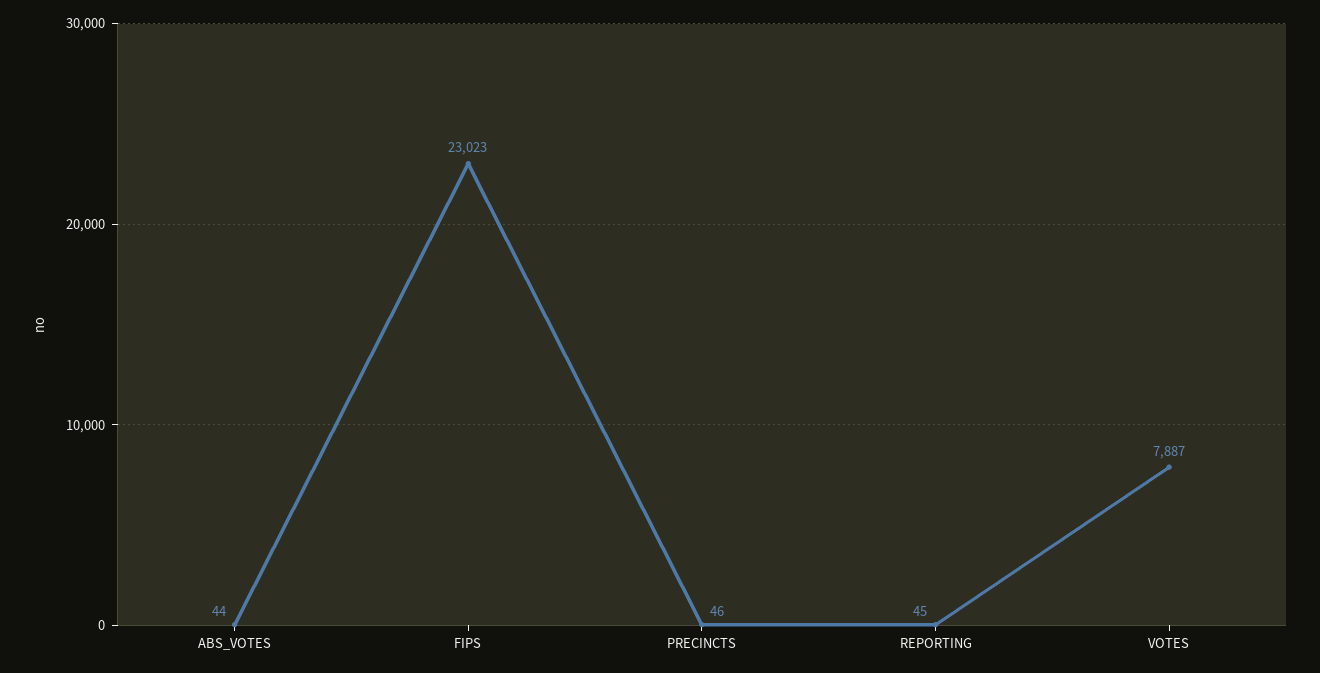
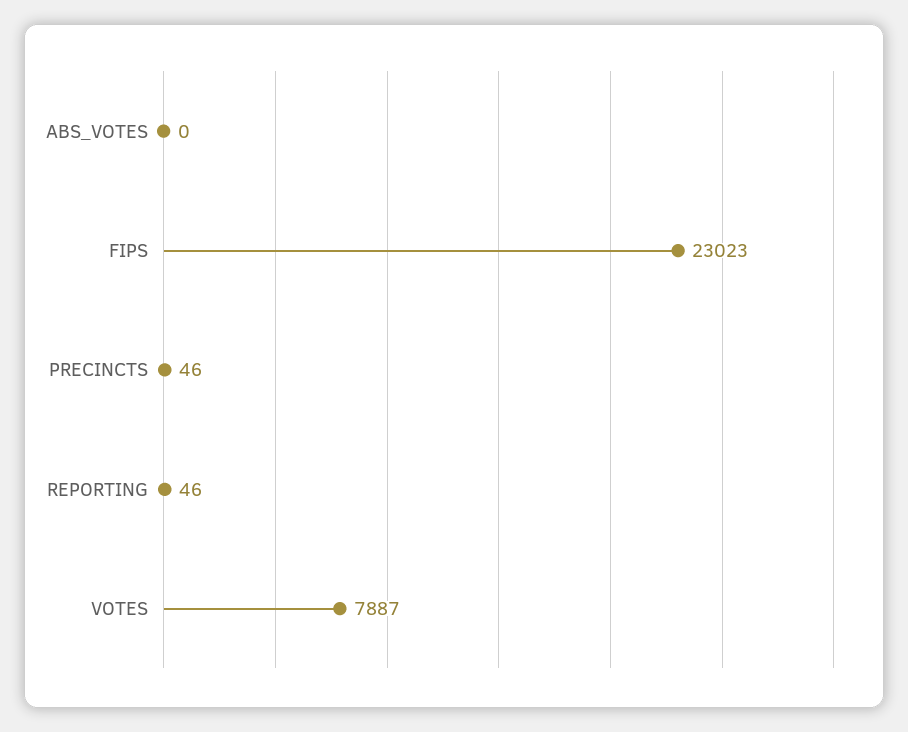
  {
-   "ABS_VOTES": 44,
+   "ABS_VOTES": 0,
    "FIPS": 23023,
    "PRECINCTS": 46,
-   "REPORTING": 45,
+   "REPORTING": 46,
    "VOTES": 7887
  }

